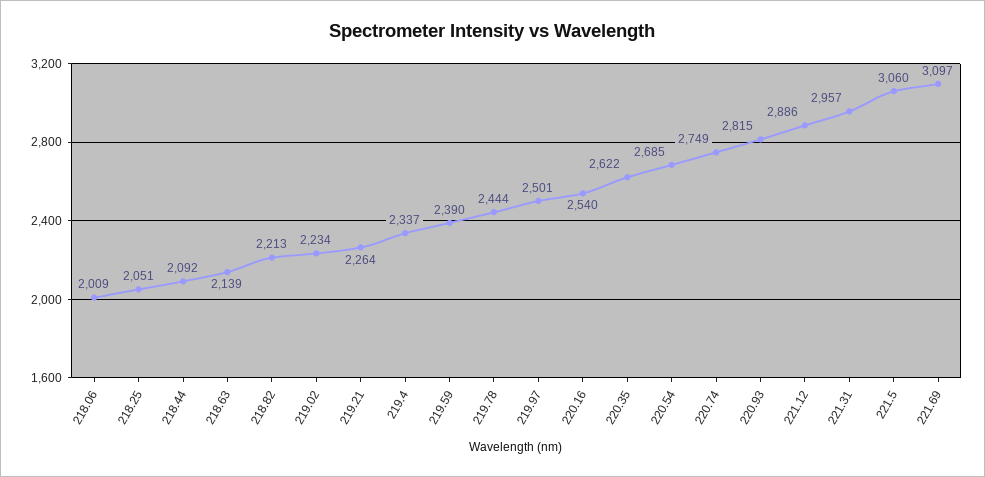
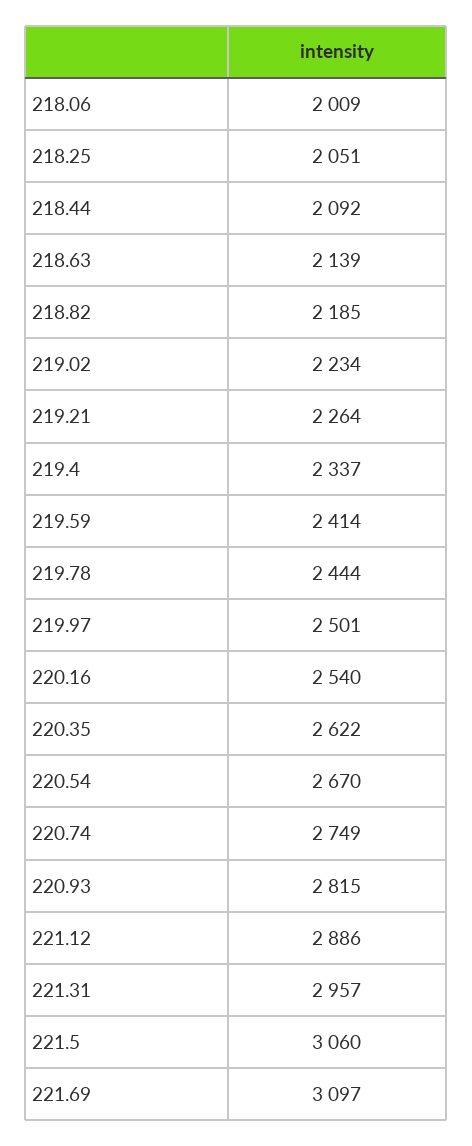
  {
    "218.06": 2009,
    "218.25": 2051,
    "218.44": 2092,
    "218.63": 2139,
-   "218.82": 2213,
+   "218.82": 2185,
    "219.02": 2234,
    "219.21": 2264,
    "219.4": 2337,
-   "219.59": 2390,
+   "219.59": 2414,
    "219.78": 2444,
    "219.97": 2501,
    "220.16": 2540,
    "220.35": 2622,
-   "220.54": 2685,
+   "220.54": 2670,
    "220.74": 2749,
    "220.93": 2815,
    "221.12": 2886,
    "221.31": 2957,
    "221.5": 3060,
    "221.69": 3097
  }

